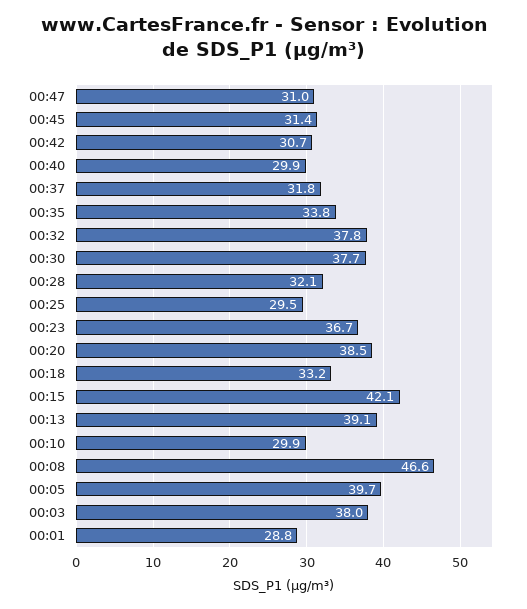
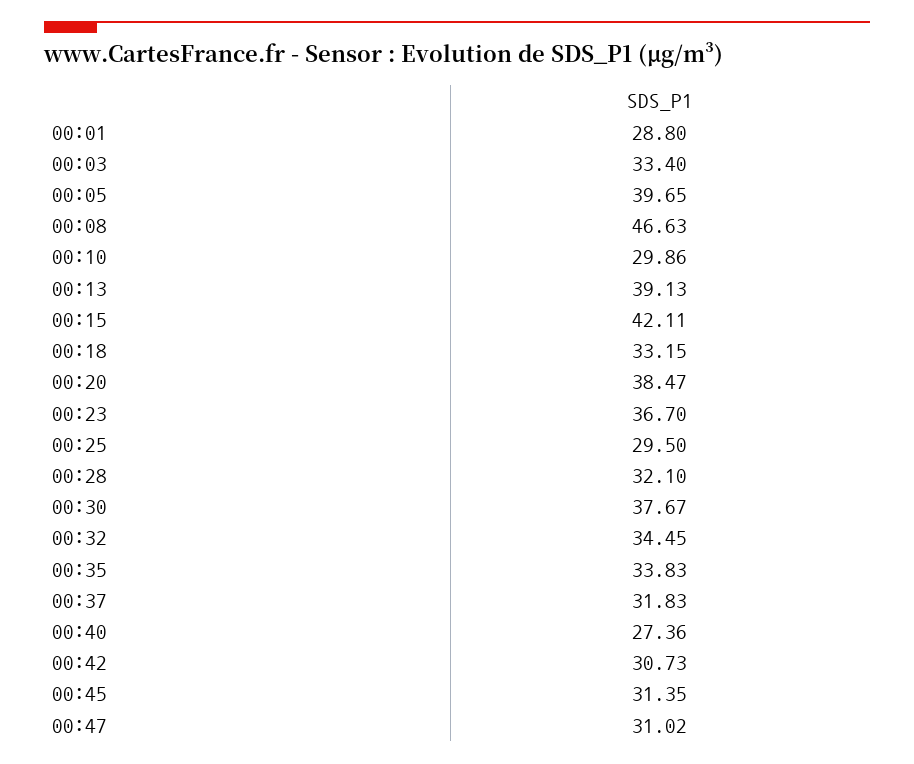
  {
    "00:47": 31.02,
    "00:45": 31.35,
    "00:42": 30.73,
-   "00:40": 29.9,
+   "00:40": 27.36,
    "00:37": 31.83,
    "00:35": 33.83,
-   "00:32": 37.8,
+   "00:32": 34.45,
    "00:30": 37.67,
    "00:28": 32.1,
    "00:25": 29.5,
    "00:23": 36.7,
    "00:20": 38.47,
    "00:18": 33.15,
    "00:15": 42.11,
    "00:13": 39.13,
    "00:10": 29.86,
    "00:08": 46.63,
    "00:05": 39.65,
-   "00:03": 38,
+   "00:03": 33.4,
    "00:01": 28.8
  }

